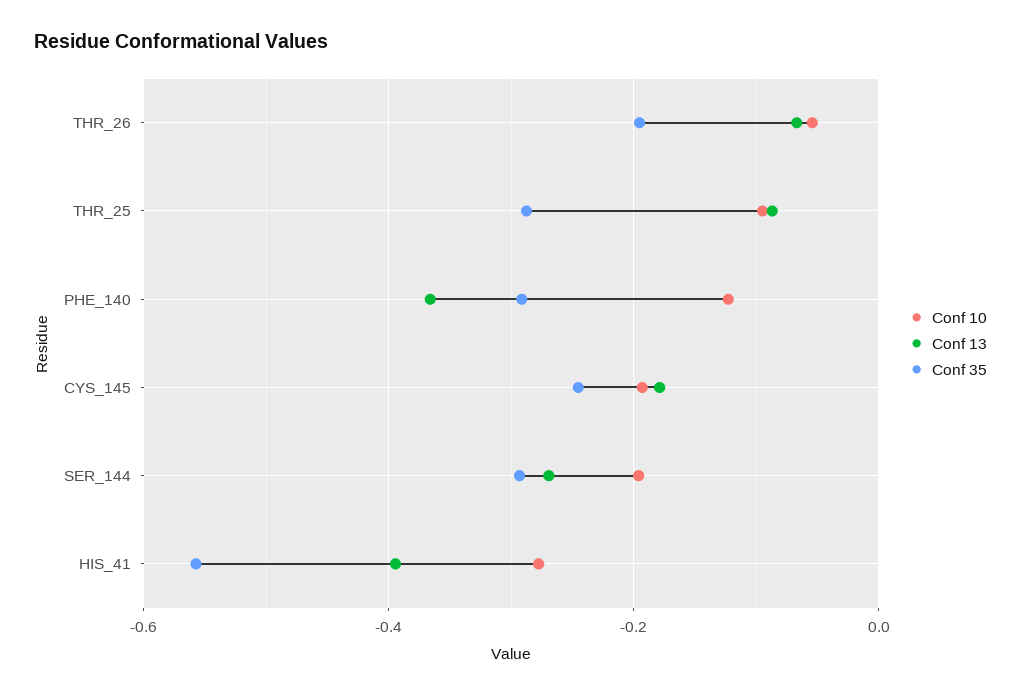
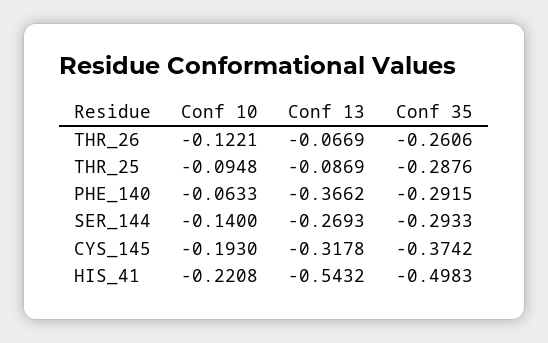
  {
    "Conf 10": {
-     "THR_26": -0.06,
+     "THR_26": -0.1221,
      "THR_25": -0.0948,
-     "PHE_140": -0.12,
+     "PHE_140": -0.0633,
      "CYS_145": -0.193,
-     "SER_144": -0.2,
+     "SER_144": -0.14,
-     "HIS_41": -0.28
+     "HIS_41": -0.2208
    },
    "Conf 13": {
      "THR_26": -0.0669,
      "THR_25": -0.0869,
      "PHE_140": -0.3662,
-     "CYS_145": -0.18,
+     "CYS_145": -0.3178,
      "SER_144": -0.2693,
-     "HIS_41": -0.4
+     "HIS_41": -0.5432
    },
    "Conf 35": {
-     "THR_26": -0.2,
+     "THR_26": -0.2606,
      "THR_25": -0.2876,
      "PHE_140": -0.2915,
-     "CYS_145": -0.24,
+     "CYS_145": -0.3742,
      "SER_144": -0.2933,
-     "HIS_41": -0.56
+     "HIS_41": -0.4983
    }
  }

